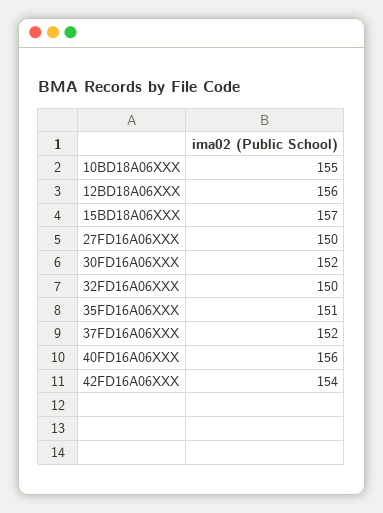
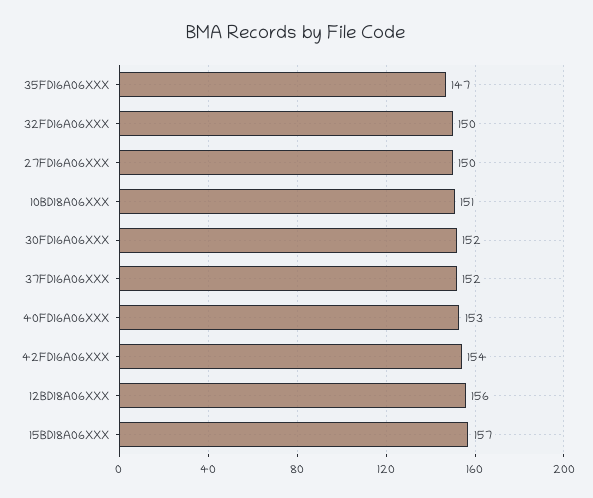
  {
-   "10BD18A06XXX": 155,
+   "10BD18A06XXX": 151,
    "12BD18A06XXX": 156,
    "15BD18A06XXX": 157,
    "27FD16A06XXX": 150,
    "30FD16A06XXX": 152,
    "32FD16A06XXX": 150,
-   "35FD16A06XXX": 151,
+   "35FD16A06XXX": 147,
    "37FD16A06XXX": 152,
-   "40FD16A06XXX": 156,
+   "40FD16A06XXX": 153,
    "42FD16A06XXX": 154
  }

